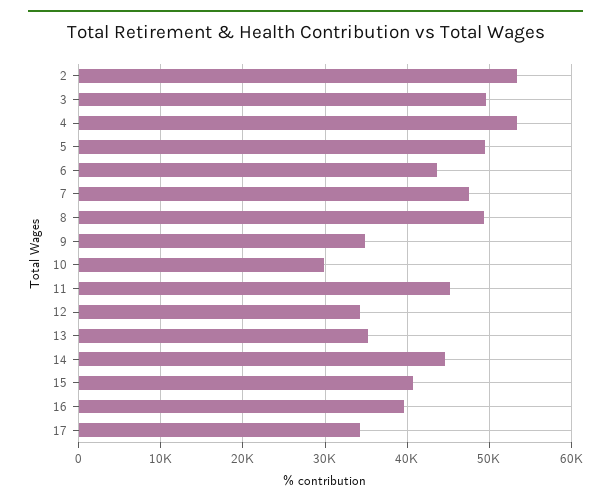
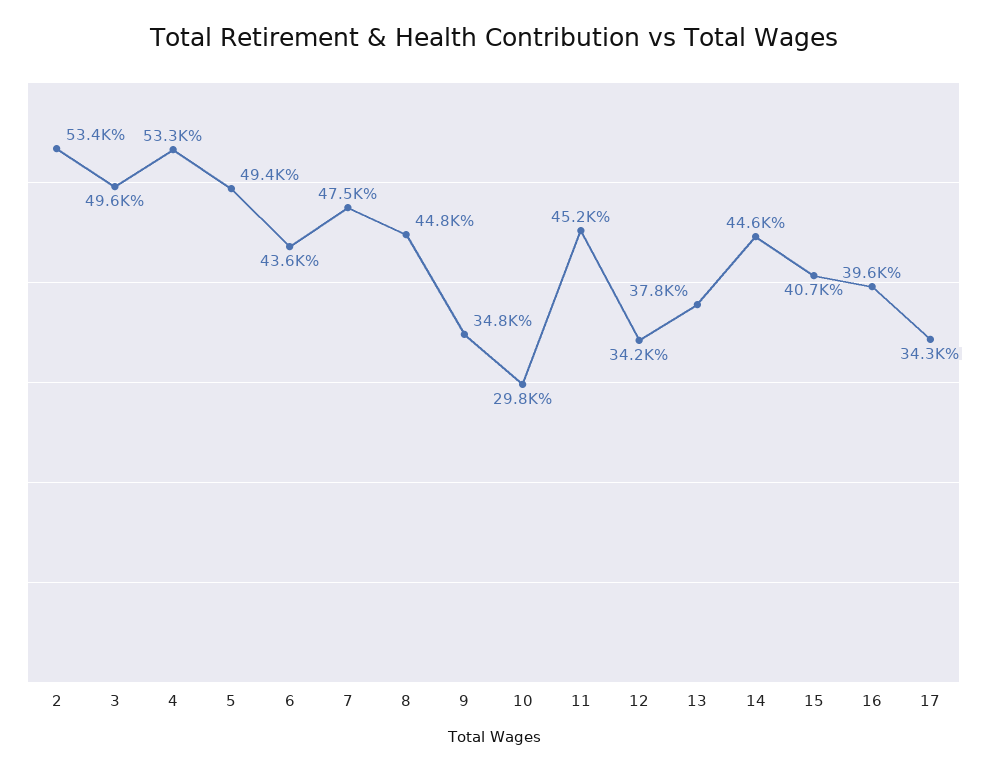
  {
    "2": 53400,
    "3": 49600,
    "4": 53300,
    "5": 49400,
    "6": 43600,
    "7": 47500,
-   "8": 49000,
+   "8": 44800,
    "9": 34800,
    "10": 29800,
    "11": 45200,
    "12": 34200,
-   "13": 35000,
+   "13": 37800,
    "14": 44600,
    "15": 40700,
    "16": 39600,
    "17": 34300
  }

